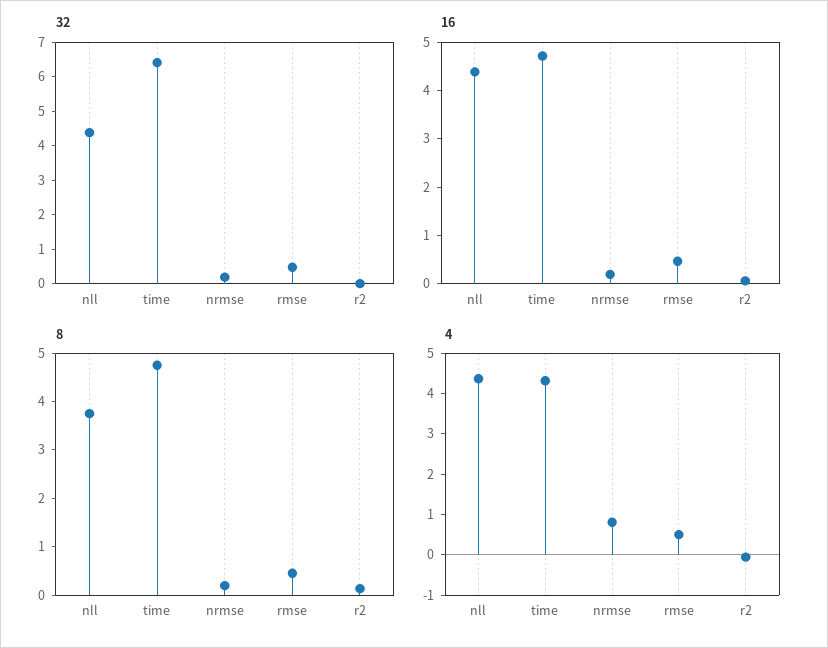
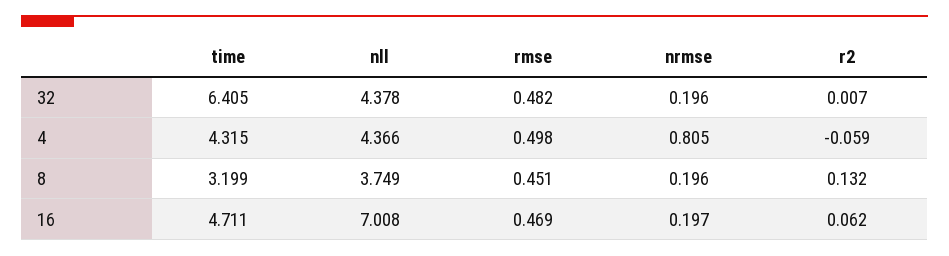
  {
    "32": {
      "nll": 4.378,
      "time": 6.405,
      "nrmse": 0.196,
      "rmse": 0.482,
      "r2": 0.007
    },
    "16": {
-     "nll": 4.4,
+     "nll": 7.008,
      "time": 4.711,
      "nrmse": 0.197,
      "rmse": 0.469,
      "r2": 0.062
    },
    "8": {
      "nll": 3.749,
-     "time": 4.8,
+     "time": 3.199,
      "nrmse": 0.196,
      "rmse": 0.451,
      "r2": 0.132
    },
    "4": {
      "nll": 4.366,
      "time": 4.315,
      "nrmse": 0.805,
      "rmse": 0.498,
      "r2": -0.059
    }
  }

